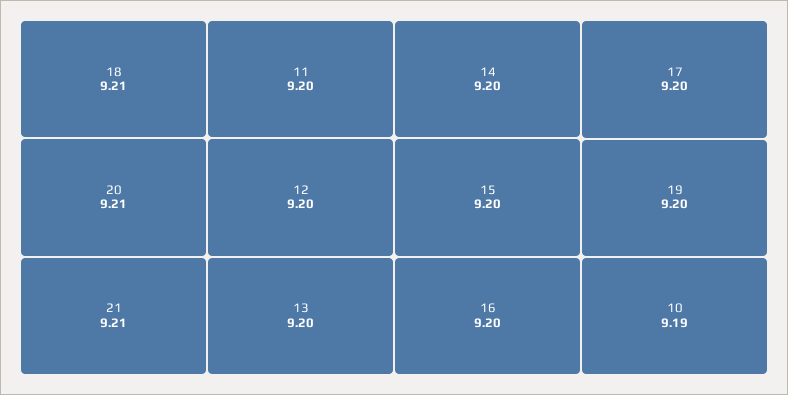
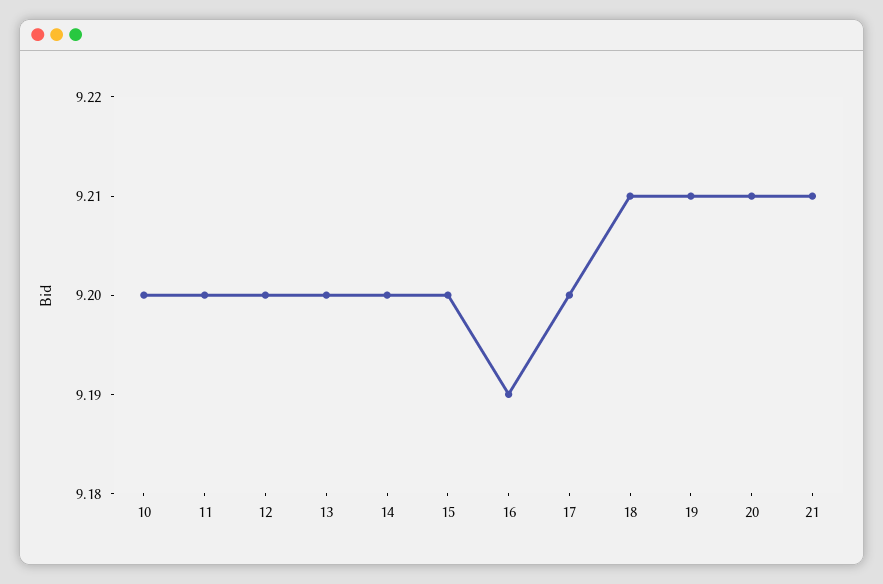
  {
    "18": 9.21,
    "20": 9.21,
    "21": 9.21,
    "11": 9.2,
    "12": 9.2,
    "13": 9.2,
    "14": 9.2,
    "15": 9.2,
-   "16": 9.2,
+   "16": 9.19,
    "17": 9.2,
-   "19": 9.2,
+   "19": 9.21,
-   "10": 9.19
+   "10": 9.2
  }

